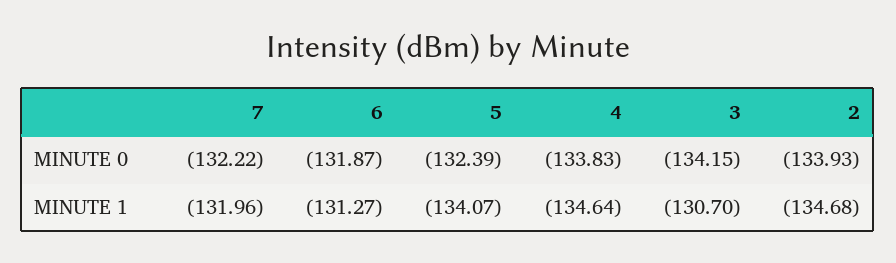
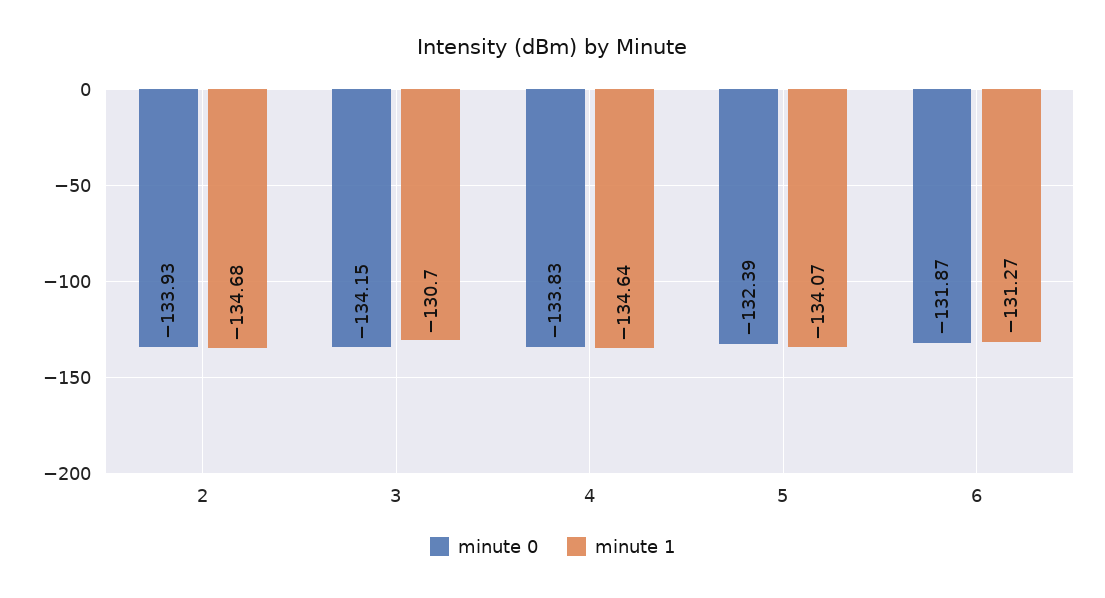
  {
    "MINUTE 0": {
-     "7": -132.22,
      "6": -131.87,
      "5": -132.39,
      "4": -133.83,
      "3": -134.15,
      "2": -133.93
    },
    "MINUTE 1": {
-     "7": -131.96,
      "6": -131.27,
      "5": -134.07,
      "4": -134.64,
      "3": -130.7,
      "2": -134.68
    }
  }

